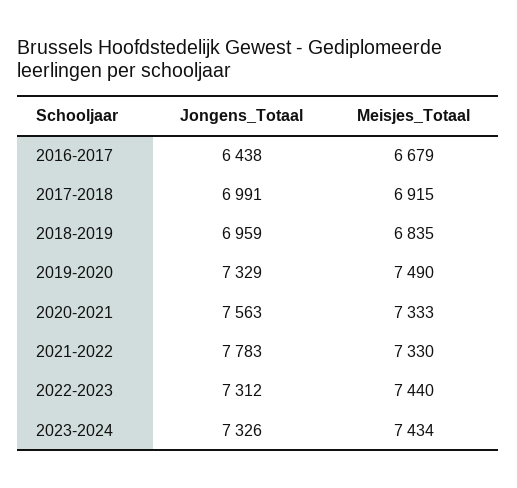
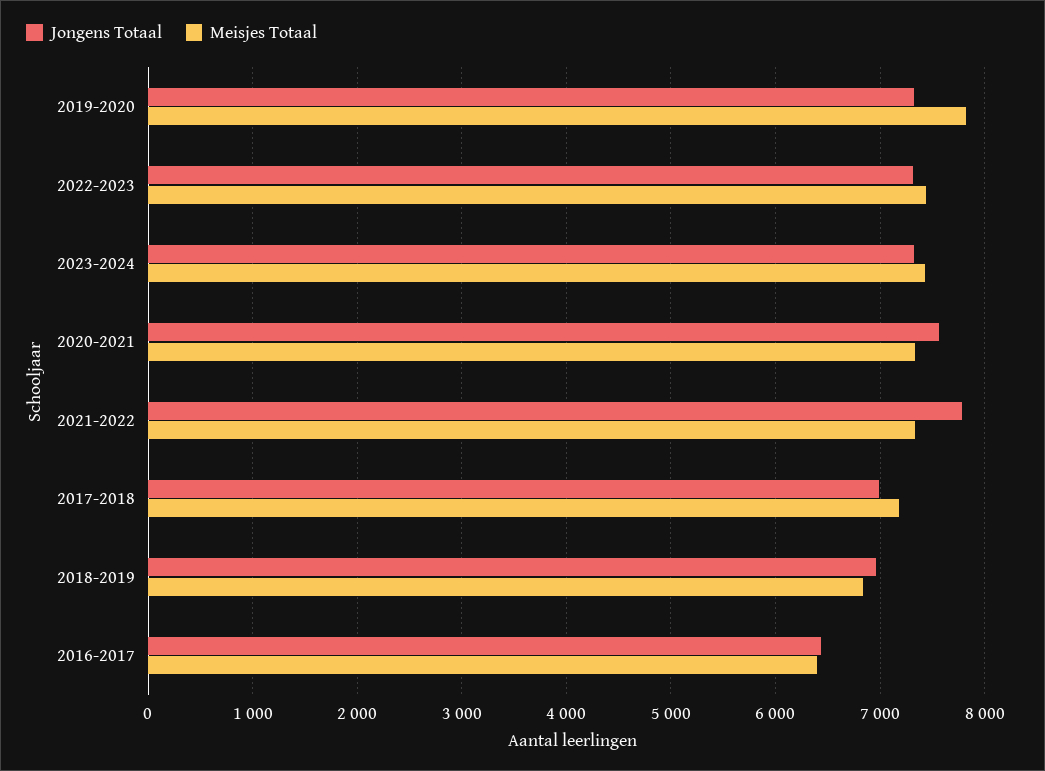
  {
    "Jongens_Totaal": {
      "2016-2017": 6438,
      "2017-2018": 6991,
      "2018-2019": 6959,
      "2019-2020": 7329,
      "2020-2021": 7563,
      "2021-2022": 7783,
      "2022-2023": 7312,
      "2023-2024": 7326
    },
    "Meisjes_Totaal": {
-     "2016-2017": 6679,
+     "2016-2017": 6400,
-     "2017-2018": 6915,
+     "2017-2018": 7200,
      "2018-2019": 6835,
-     "2019-2020": 7490,
+     "2019-2020": 7800,
      "2020-2021": 7333,
      "2021-2022": 7330,
      "2022-2023": 7440,
      "2023-2024": 7434
    }
  }

